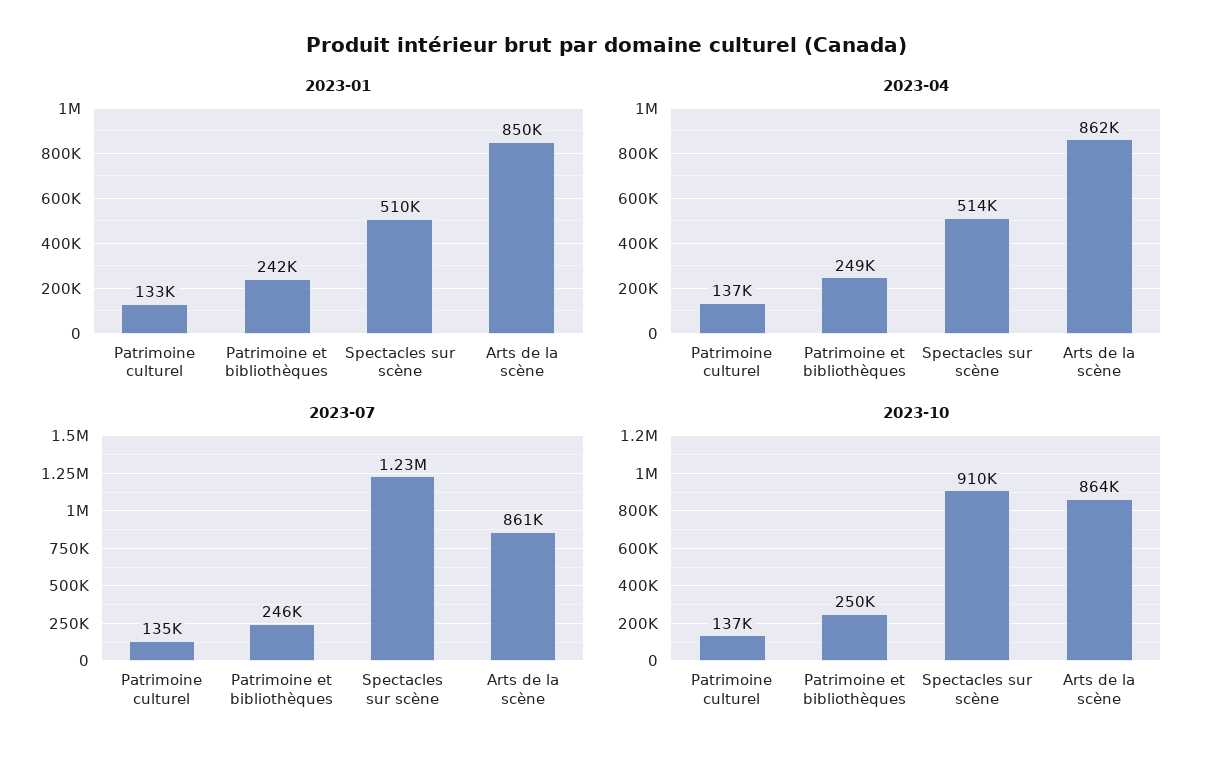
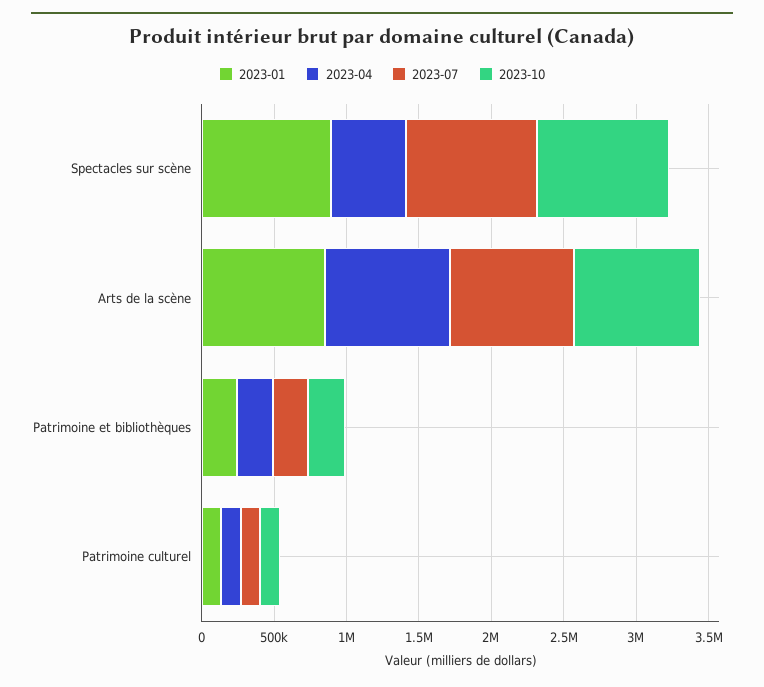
  {
    "2023-01": {
      "Patrimoine culturel": 133000,
      "Patrimoine et bibliothèques": 242000,
-     "Spectacles sur scène": 510000,
+     "Spectacles sur scène": 900000,
      "Arts de la scène": 850000
    },
    "2023-04": {
      "Patrimoine culturel": 137000,
      "Patrimoine et bibliothèques": 249000,
      "Spectacles sur scène": 514000,
      "Arts de la scène": 862000
    },
    "2023-07": {
      "Patrimoine culturel": 135000,
      "Patrimoine et bibliothèques": 246000,
-     "Spectacles sur scène": 1230000,
+     "Spectacles sur scène": 900000,
      "Arts de la scène": 861000
    },
    "2023-10": {
      "Patrimoine culturel": 137000,
      "Patrimoine et bibliothèques": 250000,
      "Spectacles sur scène": 910000,
      "Arts de la scène": 864000
    }
  }

